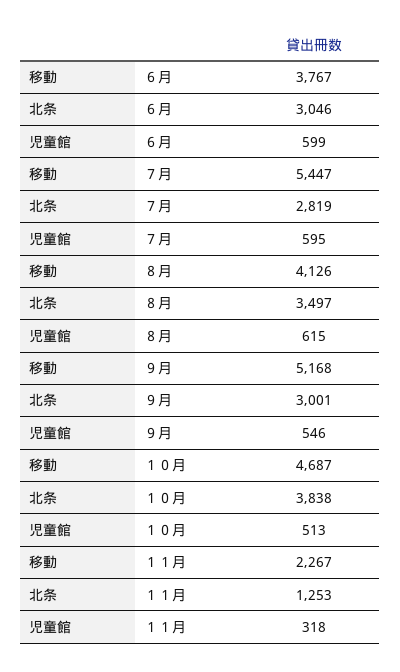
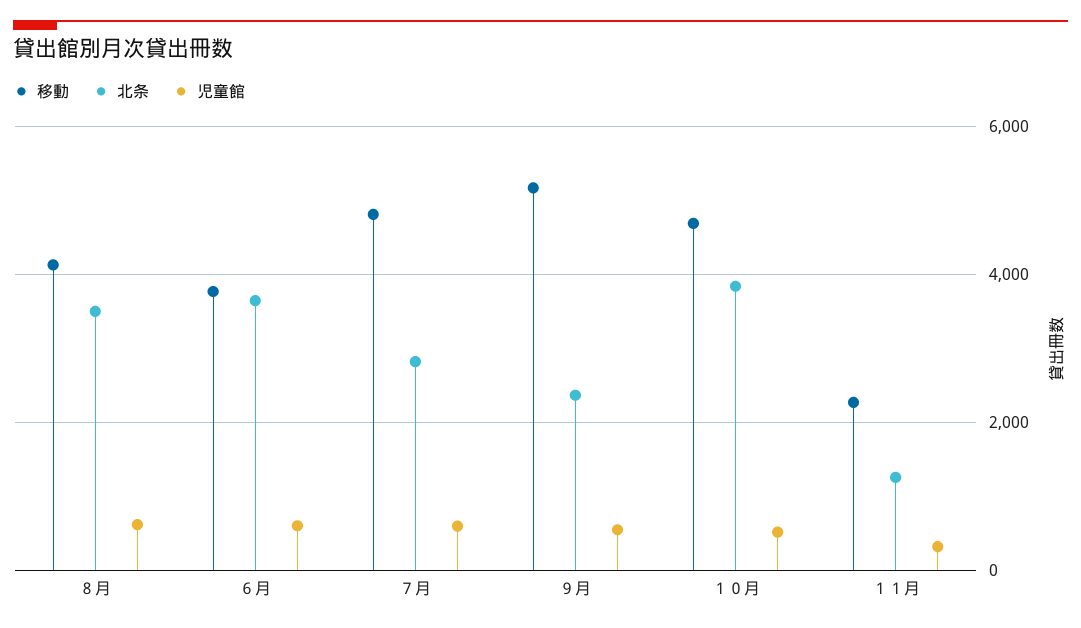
  {
    "移動": {
      "６月": 3767,
-     "７月": 5447,
+     "７月": 4800,
      "８月": 4126,
      "９月": 5168,
      "１０月": 4687,
      "１１月": 2267
    },
    "北条": {
-     "６月": 3046,
+     "６月": 3600,
      "７月": 2819,
      "８月": 3497,
-     "９月": 3001,
+     "９月": 2400,
      "１０月": 3838,
      "１１月": 1253
    },
    "児童館": {
      "６月": 599,
      "７月": 595,
      "８月": 615,
      "９月": 546,
      "１０月": 513,
      "１１月": 318
    }
  }

